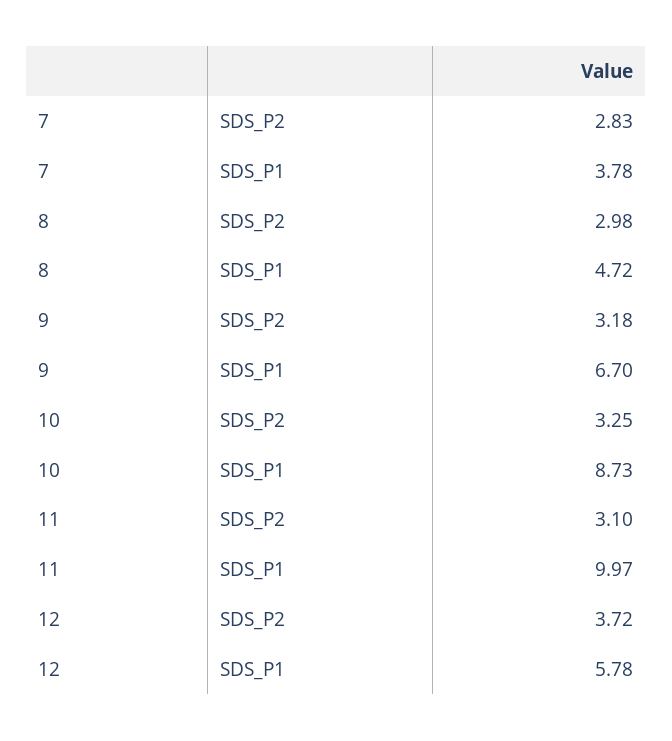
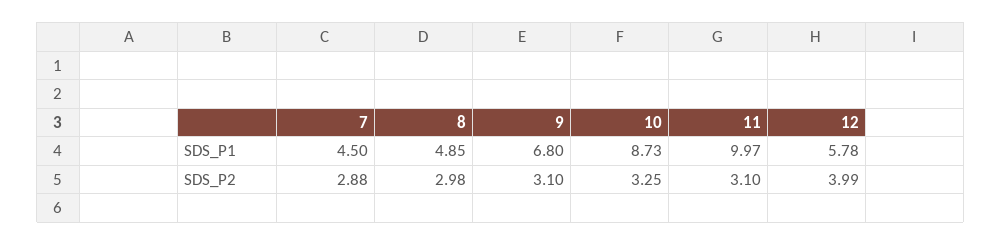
  {
    "7": {
-     "SDS_P2": 2.83,
+     "SDS_P2": 2.88,
-     "SDS_P1": 3.78
+     "SDS_P1": 4.5
    },
    "8": {
      "SDS_P2": 2.98,
-     "SDS_P1": 4.72
+     "SDS_P1": 4.85
    },
    "9": {
-     "SDS_P2": 3.18,
+     "SDS_P2": 3.1,
-     "SDS_P1": 6.7
+     "SDS_P1": 6.8
    },
    "10": {
      "SDS_P2": 3.25,
      "SDS_P1": 8.73
    },
    "11": {
      "SDS_P2": 3.1,
      "SDS_P1": 9.97
    },
    "12": {
-     "SDS_P2": 3.72,
+     "SDS_P2": 3.99,
      "SDS_P1": 5.78
    }
  }

